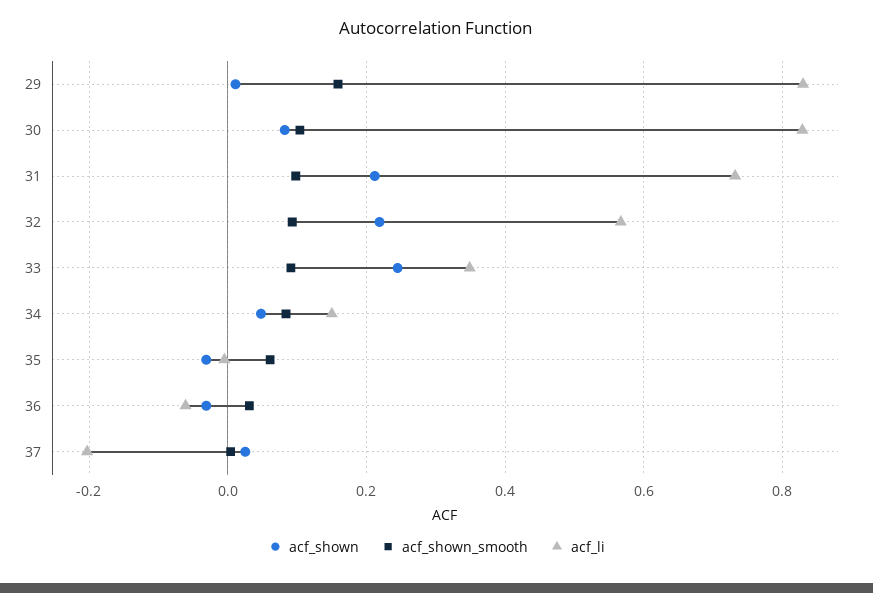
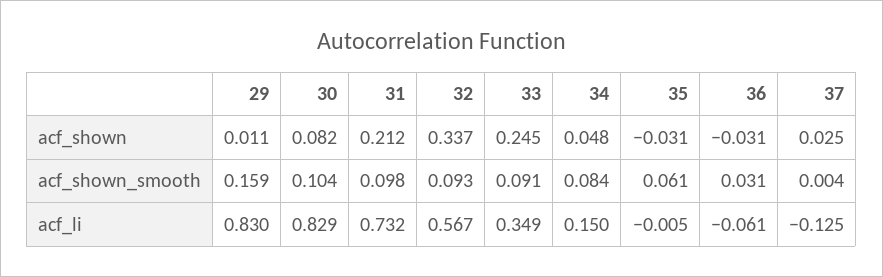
  {
    "acf_shown": {
      "29": 0.011,
      "30": 0.082,
      "31": 0.212,
-     "32": 0.22,
+     "32": 0.337,
      "33": 0.245,
      "34": 0.048,
      "35": -0.031,
      "36": -0.031,
      "37": 0.025
    },
    "acf_shown_smooth": {
      "29": 0.159,
      "30": 0.104,
      "31": 0.098,
      "32": 0.093,
      "33": 0.091,
      "34": 0.084,
      "35": 0.061,
      "36": 0.031,
      "37": 0.004
    },
    "acf_li": {
      "29": 0.83,
      "30": 0.829,
      "31": 0.732,
      "32": 0.567,
      "33": 0.349,
      "34": 0.15,
      "35": -0.005,
      "36": -0.061,
-     "37": -0.2
+     "37": -0.125
    }
  }

